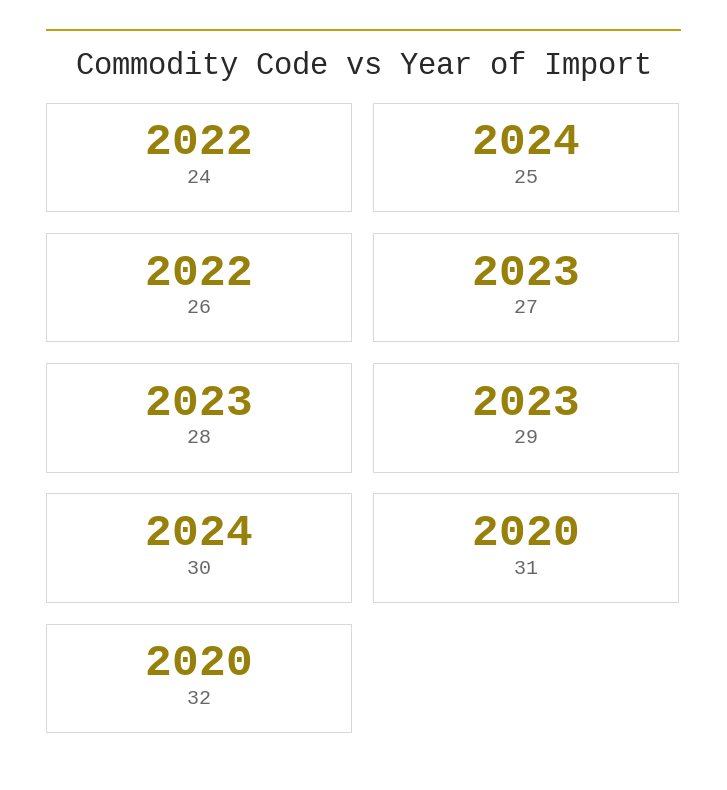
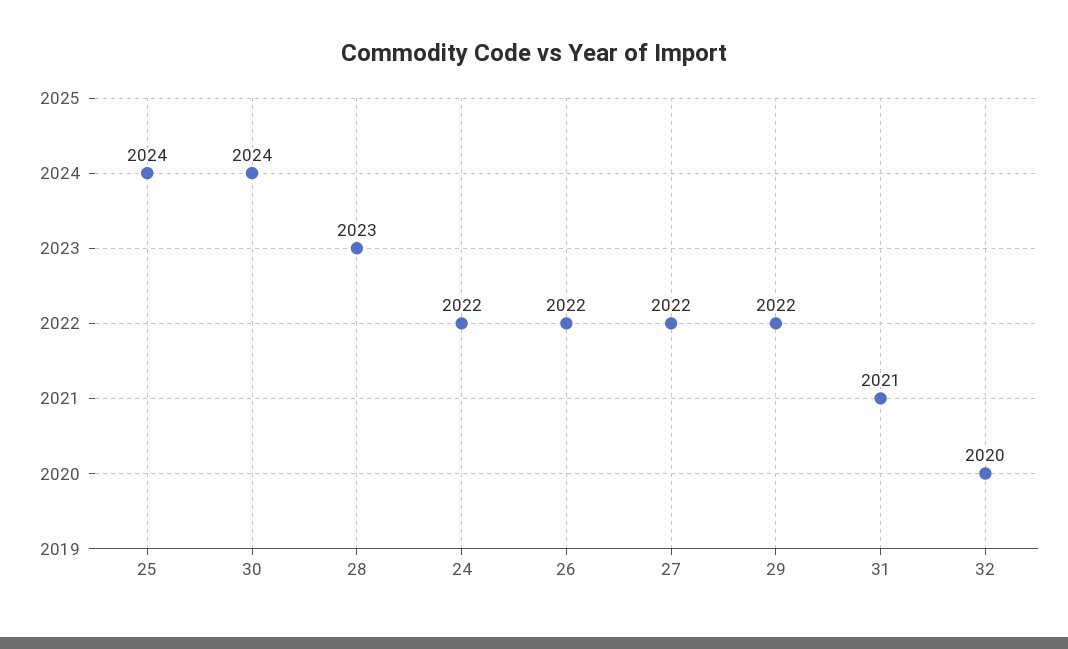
  {
    "24": 2022,
    "25": 2024,
    "26": 2022,
-   "27": 2023,
+   "27": 2022,
    "28": 2023,
-   "29": 2023,
+   "29": 2022,
    "30": 2024,
-   "31": 2020,
+   "31": 2021,
    "32": 2020
  }

